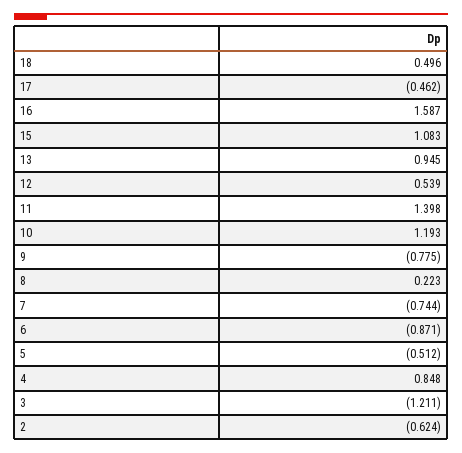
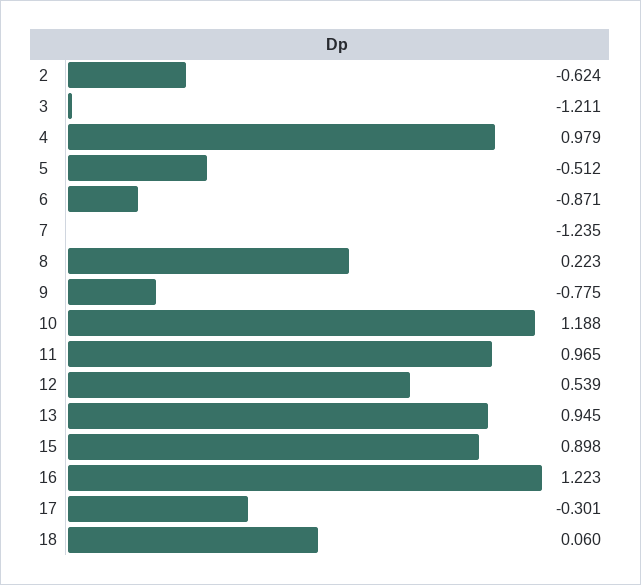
  {
-   "18": 0.496,
+   "18": 0.06,
-   "17": -0.462,
+   "17": -0.301,
-   "16": 1.587,
+   "16": 1.223,
-   "15": 1.083,
+   "15": 0.898,
    "13": 0.945,
    "12": 0.539,
-   "11": 1.398,
+   "11": 0.965,
-   "10": 1.193,
+   "10": 1.188,
    "9": -0.775,
    "8": 0.223,
-   "7": -0.744,
+   "7": -1.235,
    "6": -0.871,
    "5": -0.512,
-   "4": 0.848,
+   "4": 0.979,
    "3": -1.211,
    "2": -0.624
  }

